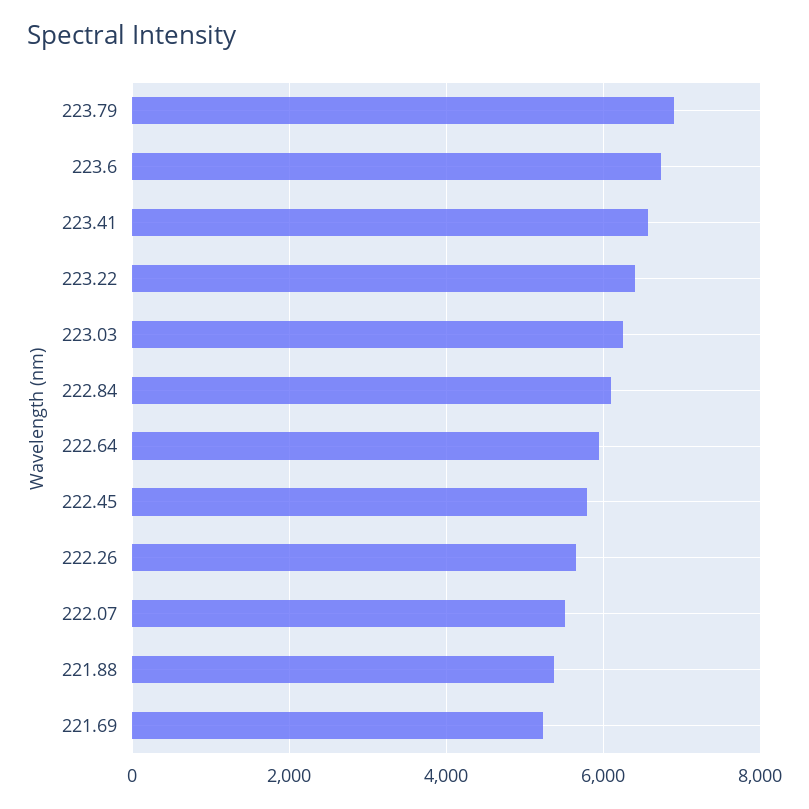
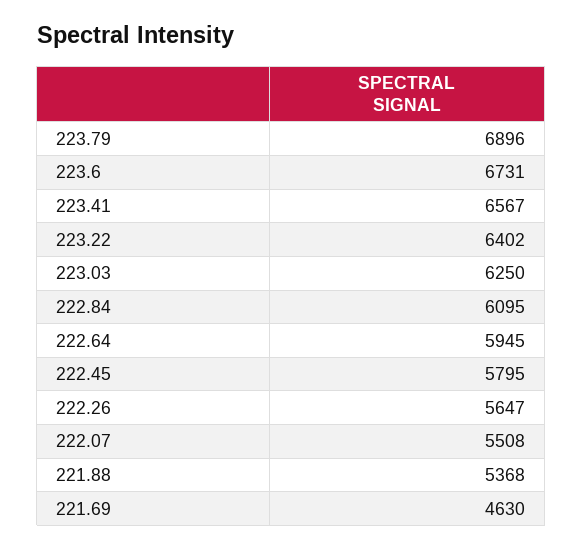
  {
    "223.79": 6896,
    "223.6": 6731,
    "223.41": 6567,
    "223.22": 6402,
    "223.03": 6250,
    "222.84": 6095,
    "222.64": 5945,
    "222.45": 5795,
    "222.26": 5647,
    "222.07": 5508,
    "221.88": 5368,
-   "221.69": 5200
+   "221.69": 4630
  }

